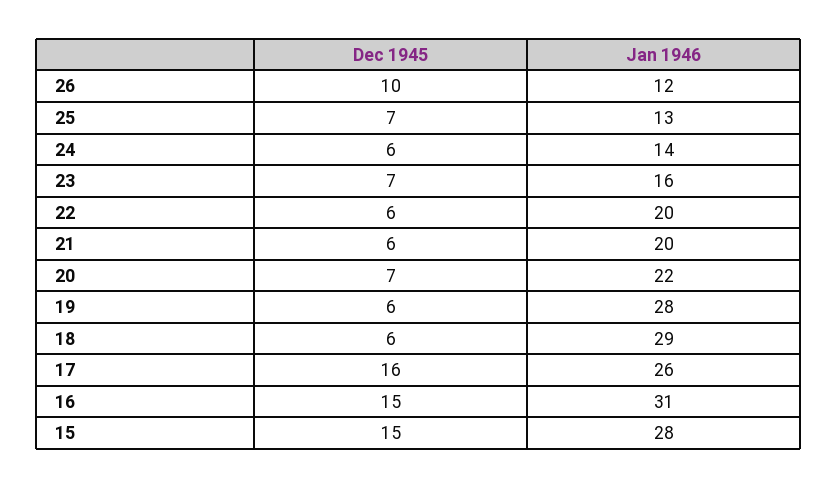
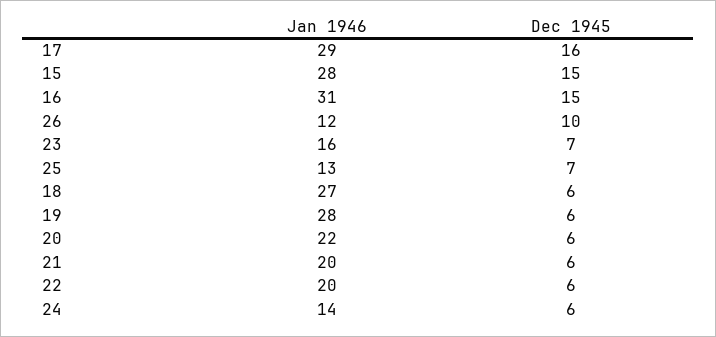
  {
    "Dec 1945": {
      "26": 10,
      "25": 7,
      "24": 6,
      "23": 7,
      "22": 6,
      "21": 6,
-     "20": 7,
+     "20": 6,
      "19": 6,
      "18": 6,
      "17": 16,
      "16": 15,
      "15": 15
    },
    "Jan 1946": {
      "26": 12,
      "25": 13,
      "24": 14,
      "23": 16,
      "22": 20,
      "21": 20,
      "20": 22,
      "19": 28,
-     "18": 29,
+     "18": 27,
-     "17": 26,
+     "17": 29,
      "16": 31,
      "15": 28
    }
  }

